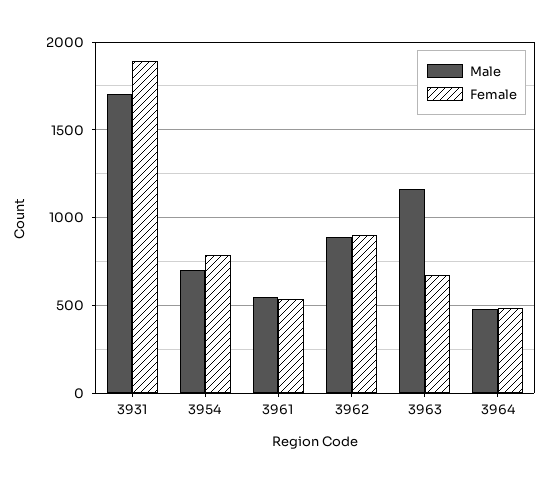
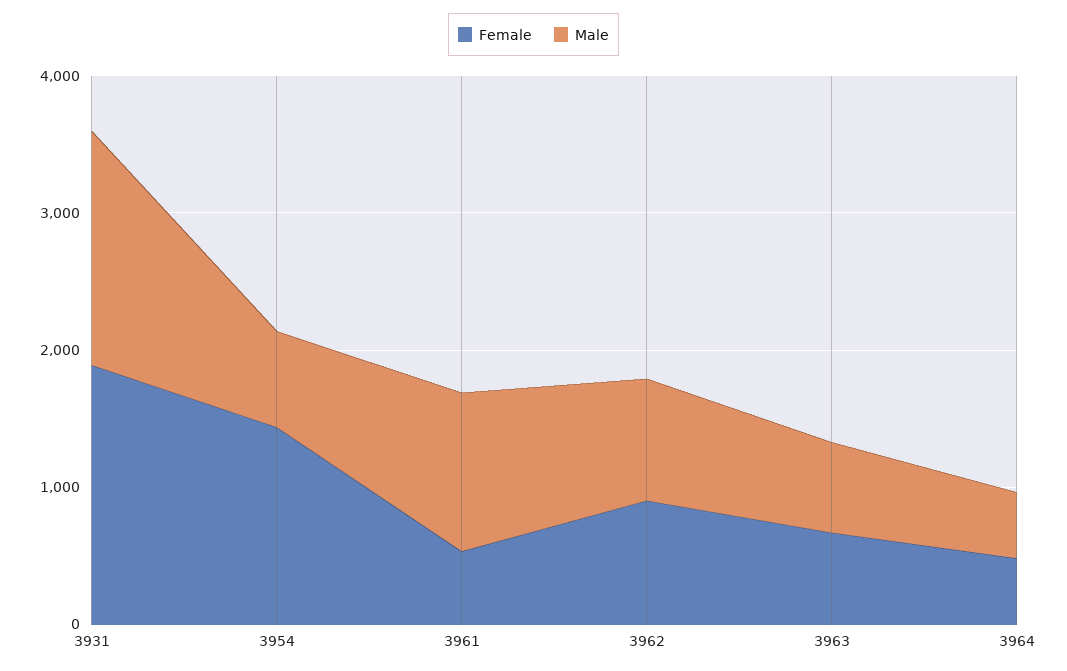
  {
    "Male": {
      "3931": 1700,
      "3954": 700,
-     "3961": 550,
+     "3961": 1200,
      "3962": 900,
-     "3963": 1150,
+     "3963": 600,
      "3964": 500
    },
    "Female": {
      "3931": 1900,
-     "3954": 800,
+     "3954": 1400,
      "3961": 550,
      "3962": 900,
      "3963": 650,
      "3964": 500
    }
  }

